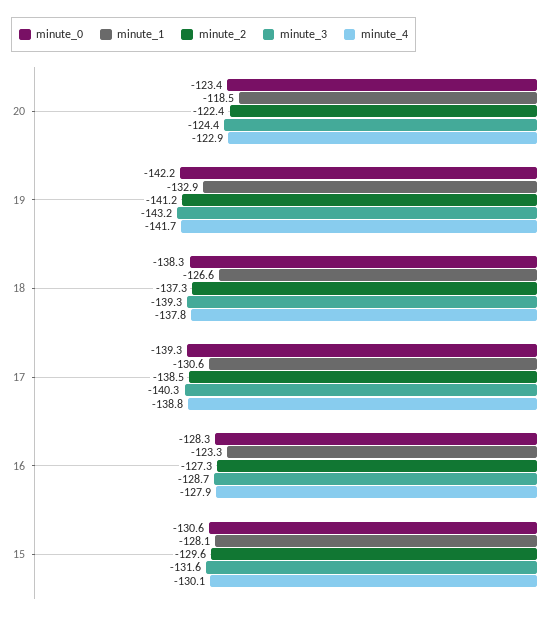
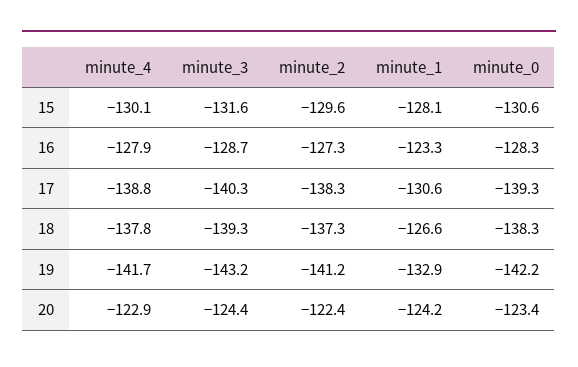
  {
    "minute_0": {
      "20": -123.4,
      "19": -142.2,
      "18": -138.3,
      "17": -139.3,
      "16": -128.3,
      "15": -130.6
    },
    "minute_1": {
-     "20": -118.5,
+     "20": -124.2,
      "19": -132.9,
      "18": -126.6,
      "17": -130.6,
      "16": -123.3,
      "15": -128.1
    },
    "minute_2": {
      "20": -122.4,
      "19": -141.2,
      "18": -137.3,
-     "17": -138.5,
+     "17": -138.3,
      "16": -127.3,
      "15": -129.6
    },
    "minute_3": {
      "20": -124.4,
      "19": -143.2,
      "18": -139.3,
      "17": -140.3,
      "16": -128.7,
      "15": -131.6
    },
    "minute_4": {
      "20": -122.9,
      "19": -141.7,
      "18": -137.8,
      "17": -138.8,
      "16": -127.9,
      "15": -130.1
    }
  }

